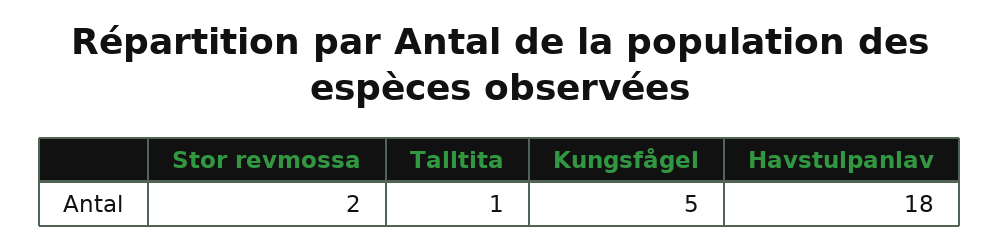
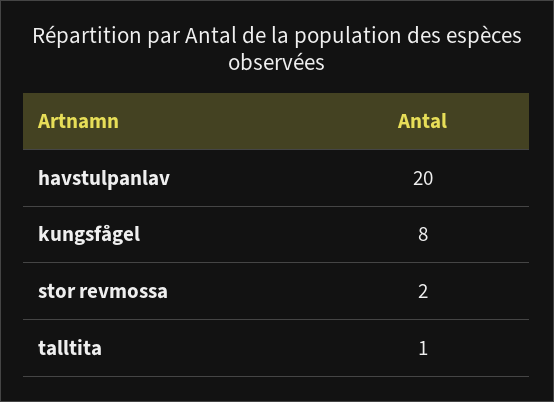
  {
    "Stor revmossa": 2,
    "Talltita": 1,
-   "Kungsfågel": 5,
+   "Kungsfågel": 8,
-   "Havstulpanlav": 18
+   "Havstulpanlav": 20
  }

